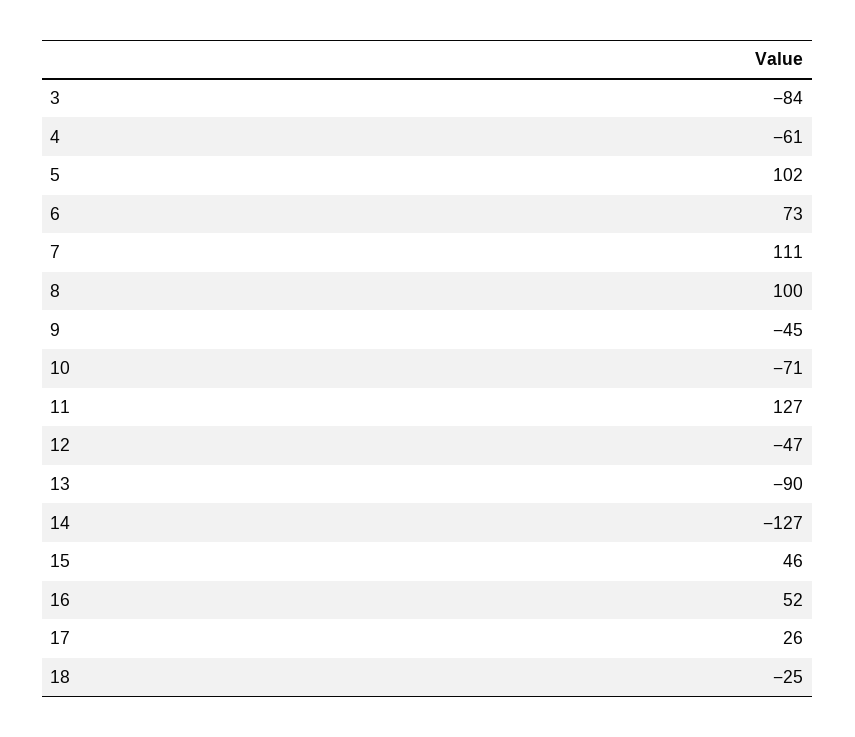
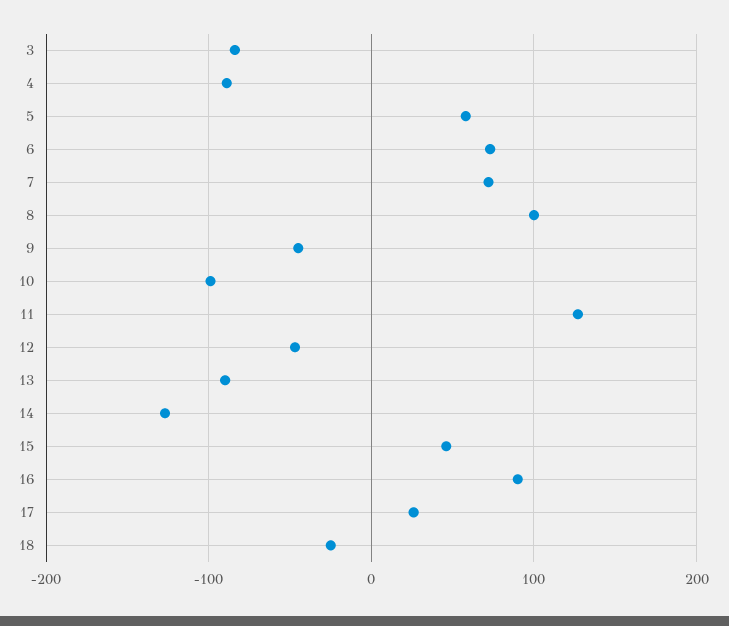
  {
    "3": -84,
-   "4": -61,
+   "4": -90,
-   "5": 102,
+   "5": 60,
    "6": 73,
-   "7": 111,
+   "7": 70,
    "8": 100,
    "9": -45,
-   "10": -71,
+   "10": -100,
    "11": 127,
    "12": -47,
    "13": -90,
    "14": -127,
    "15": 46,
-   "16": 52,
+   "16": 90,
    "17": 26,
    "18": -25
  }

